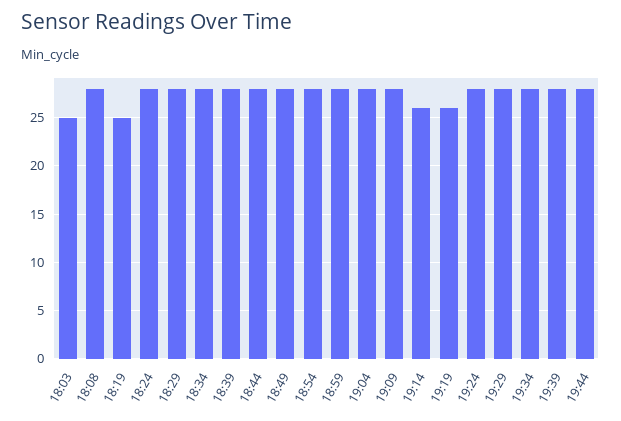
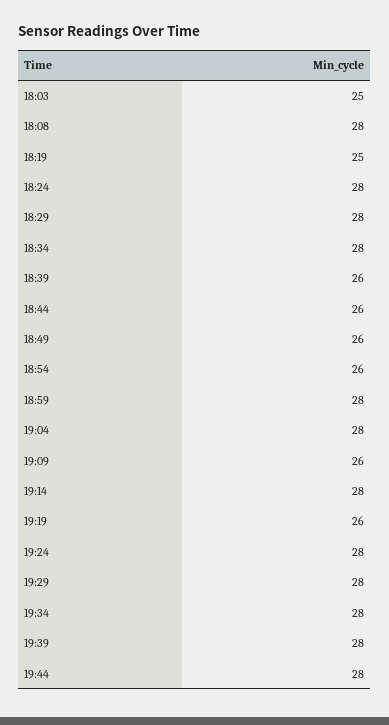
  {
    "18:03": 25,
    "18:08": 28,
    "18:19": 25,
    "18:24": 28,
    "18:29": 28,
    "18:34": 28,
-   "18:39": 28,
+   "18:39": 26,
-   "18:44": 28,
+   "18:44": 26,
-   "18:49": 28,
+   "18:49": 26,
-   "18:54": 28,
+   "18:54": 26,
    "18:59": 28,
    "19:04": 28,
-   "19:09": 28,
+   "19:09": 26,
-   "19:14": 26,
+   "19:14": 28,
    "19:19": 26,
    "19:24": 28,
    "19:29": 28,
    "19:34": 28,
    "19:39": 28,
    "19:44": 28
  }

